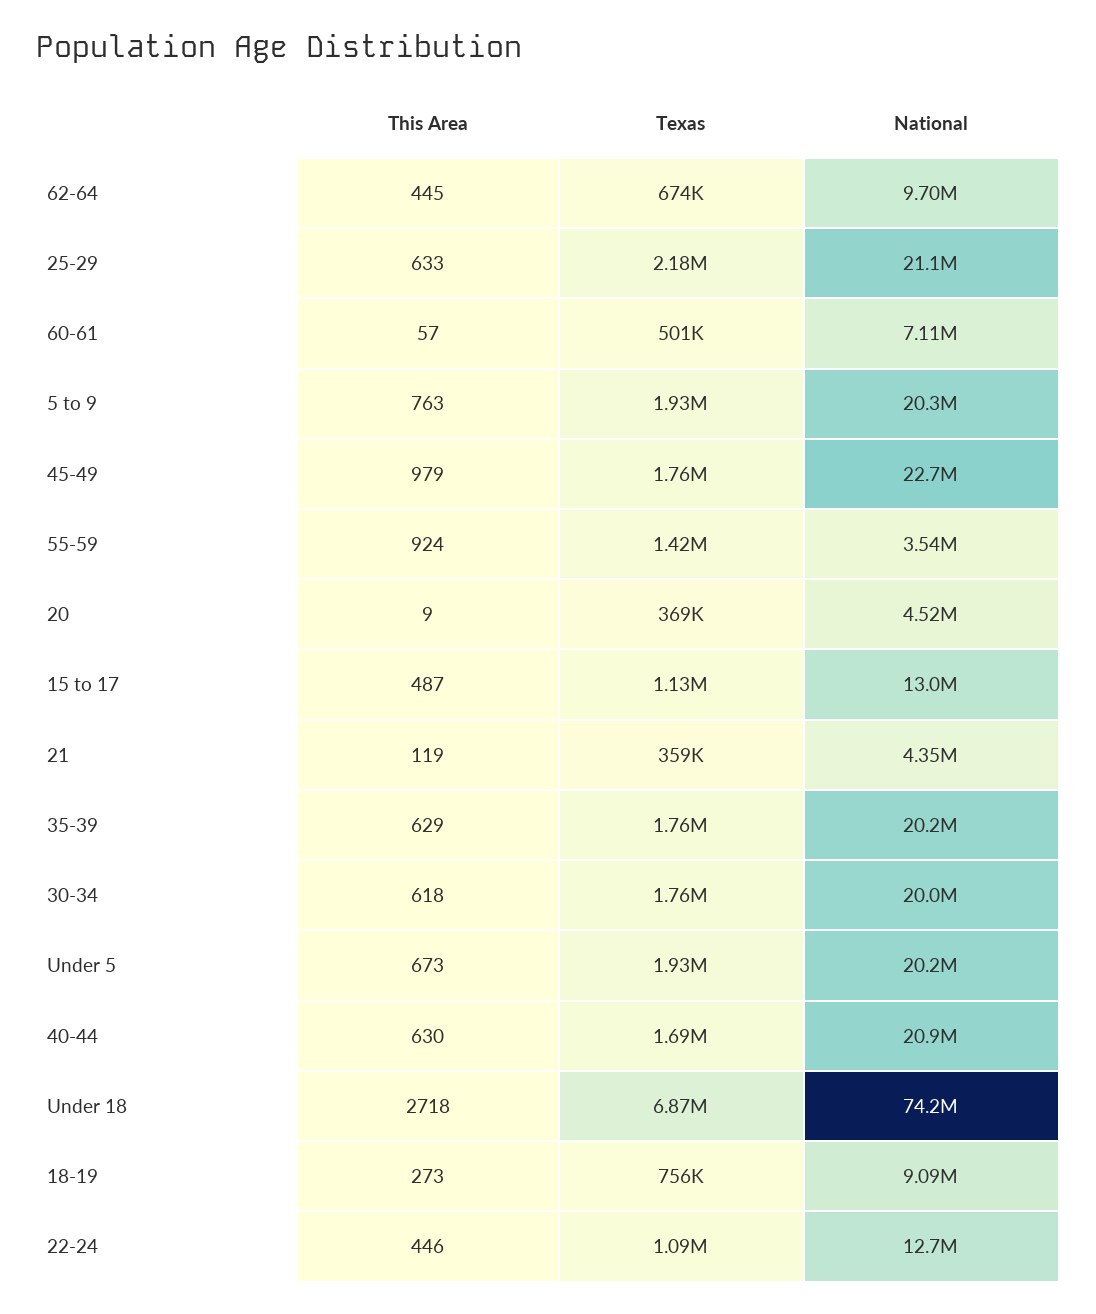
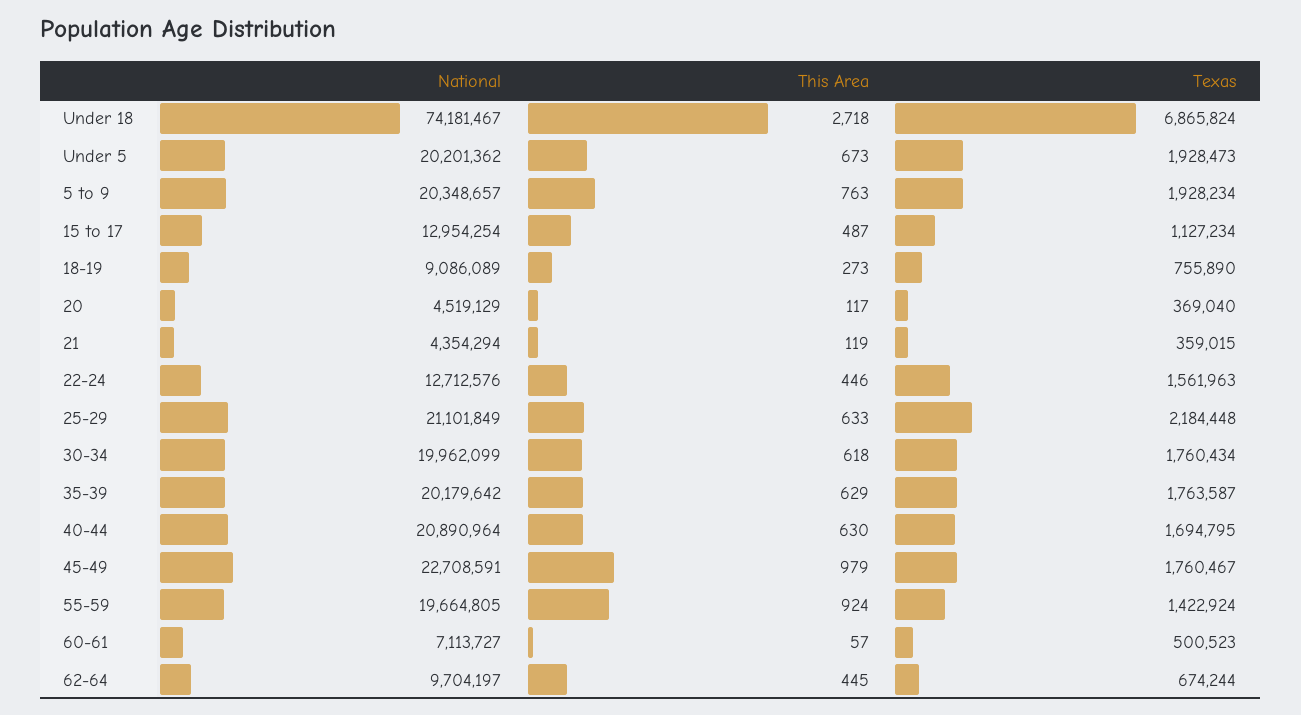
  {
    "This Area": {
      "62-64": 445,
      "25-29": 633,
      "60-61": 57,
      "5 to 9": 763,
      "45-49": 979,
      "55-59": 924,
-     "20": 9,
+     "20": 117,
      "15 to 17": 487,
      "21": 119,
      "35-39": 629,
      "30-34": 618,
      "Under 5": 673,
      "40-44": 630,
      "Under 18": 2718,
      "18-19": 273,
      "22-24": 446
    },
    "Texas": {
      "62-64": 674244,
      "25-29": 2184448,
      "60-61": 500523,
      "5 to 9": 1928234,
      "45-49": 1760467,
      "55-59": 1422924,
      "20": 369040,
      "15 to 17": 1127234,
      "21": 359015,
      "35-39": 1763587,
      "30-34": 1760434,
      "Under 5": 1928473,
      "40-44": 1694795,
      "Under 18": 6865824,
      "18-19": 755890,
-     "22-24": 1090000
+     "22-24": 1561963
    },
    "National": {
      "62-64": 9704197,
      "25-29": 21101849,
      "60-61": 7113727,
      "5 to 9": 20348657,
      "45-49": 22708591,
-     "55-59": 3540000,
+     "55-59": 19664805,
      "20": 4519129,
      "15 to 17": 12954254,
      "21": 4354294,
      "35-39": 20179642,
      "30-34": 19962099,
      "Under 5": 20201362,
      "40-44": 20890964,
      "Under 18": 74181467,
      "18-19": 9086089,
      "22-24": 12712576
    }
  }

